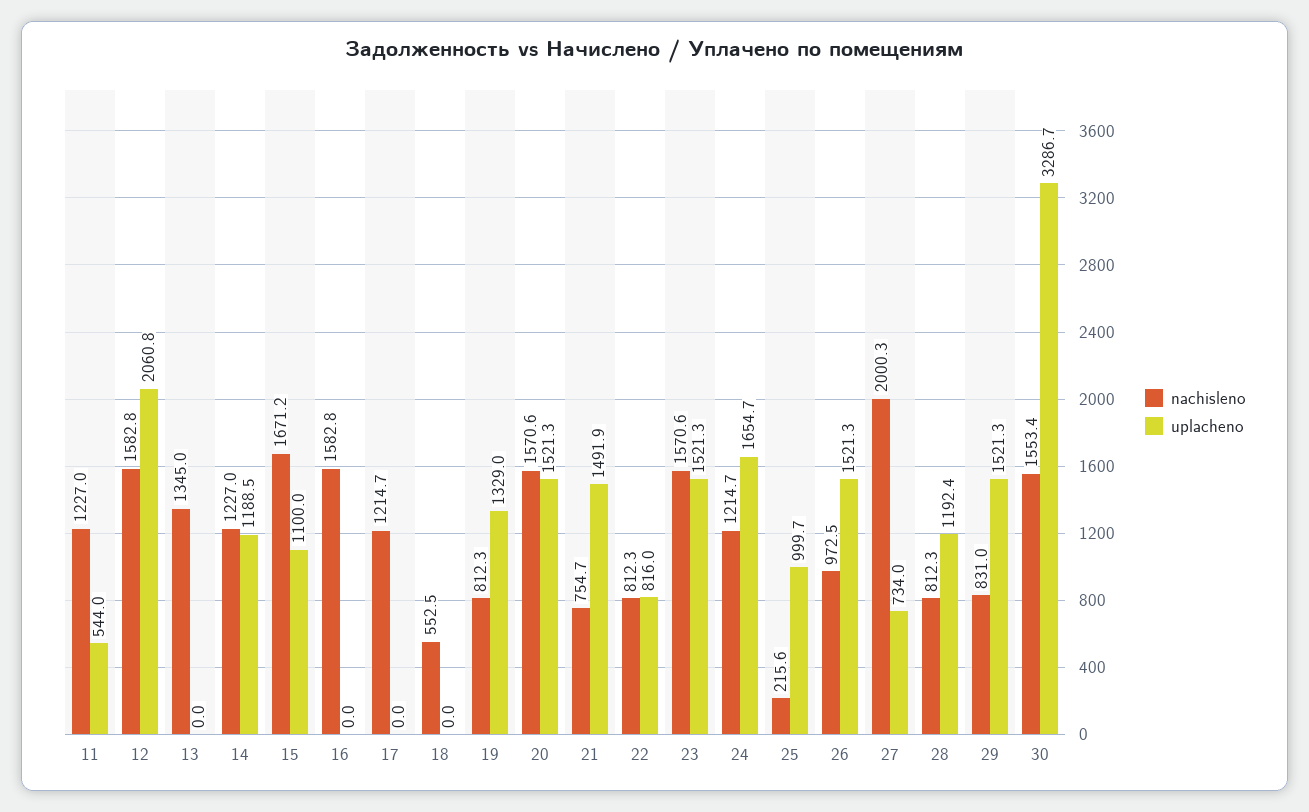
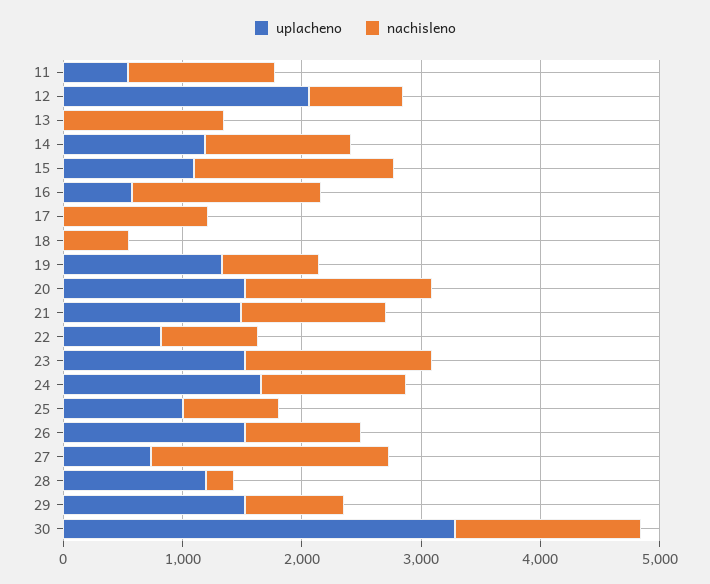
  {
    "nachisleno": {
      "11": 1227,
-     "12": 1582.8,
+     "12": 800,
      "13": 1345,
      "14": 1227,
      "15": 1671.2,
      "16": 1582.8,
      "17": 1214.7,
      "18": 552.5,
      "19": 812.3,
      "20": 1570.6,
-     "21": 754.7,
+     "21": 1200,
      "22": 812.3,
      "23": 1570.6,
      "24": 1214.7,
-     "25": 215.6,
+     "25": 800,
      "26": 972.5,
      "27": 2000.3,
-     "28": 812.3,
+     "28": 200,
      "29": 831,
      "30": 1553.4
    },
    "uplacheno": {
      "11": 544,
      "12": 2060.8,
      "13": 0,
      "14": 1188.5,
      "15": 1100,
-     "16": 0,
+     "16": 600,
      "17": 0,
      "18": 0,
      "19": 1329,
      "20": 1521.3,
      "21": 1491.9,
      "22": 816,
      "23": 1521.3,
      "24": 1654.7,
      "25": 999.7,
      "26": 1521.3,
      "27": 734,
      "28": 1192.4,
      "29": 1521.3,
      "30": 3286.7
    }
  }

